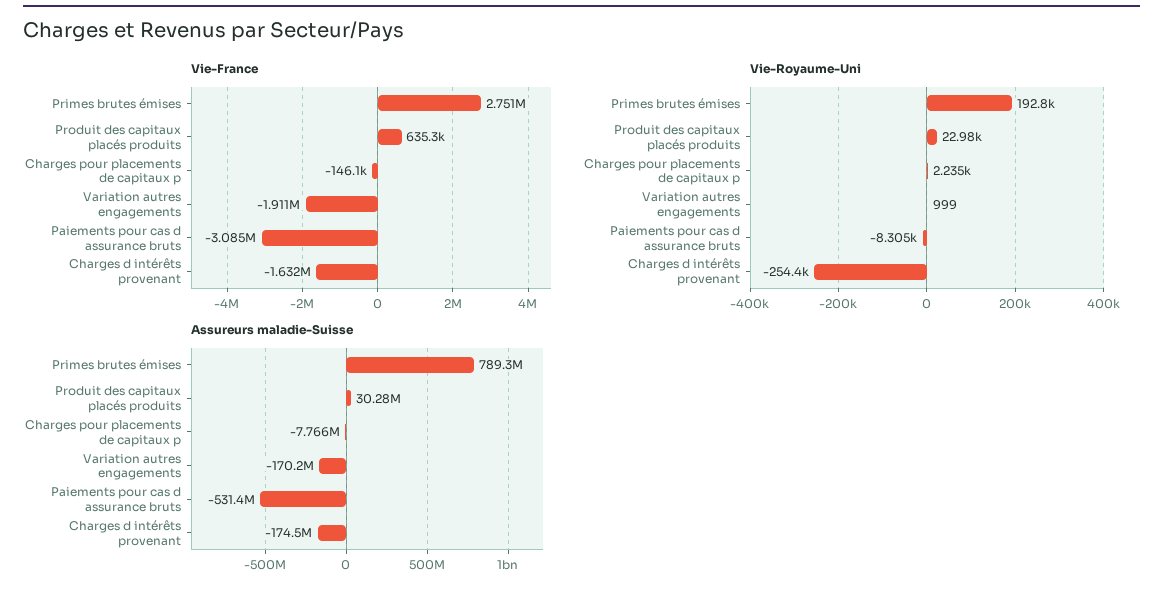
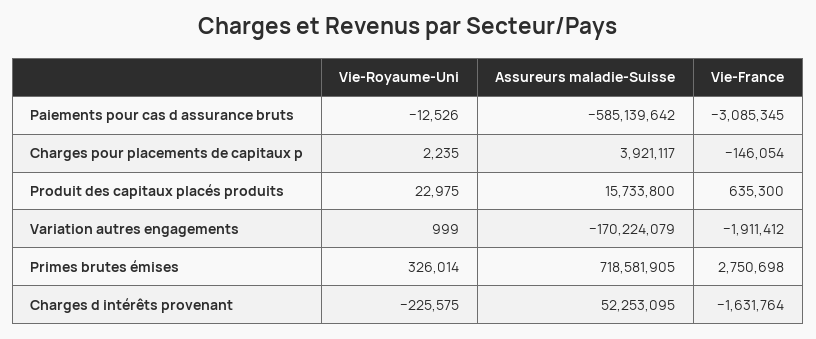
  {
    "Vie-France": {
      "Primes brutes émises": 2750698,
      "Produit des capitaux placés produits": 635300,
      "Charges pour placements de capitaux p": -146054,
      "Variation autres engagements": -1911412,
      "Paiements pour cas d assurance bruts": -3085345,
      "Charges d intérêts provenant": -1631764
    },
    "Vie-Royaume-Uni": {
-     "Primes brutes émises": 192800,
+     "Primes brutes émises": 326014,
      "Produit des capitaux placés produits": 22975,
      "Charges pour placements de capitaux p": 2235,
      "Variation autres engagements": 999,
-     "Paiements pour cas d assurance bruts": -8305,
+     "Paiements pour cas d assurance bruts": -12526,
-     "Charges d intérêts provenant": -254400
+     "Charges d intérêts provenant": -225575
    },
    "Assureurs maladie-Suisse": {
-     "Primes brutes émises": 789300000,
+     "Primes brutes émises": 718581905,
-     "Produit des capitaux placés produits": 30280000,
+     "Produit des capitaux placés produits": 15733800,
-     "Charges pour placements de capitaux p": -7766000,
+     "Charges pour placements de capitaux p": 3921117,
      "Variation autres engagements": -170224079,
-     "Paiements pour cas d assurance bruts": -531400000,
+     "Paiements pour cas d assurance bruts": -585139642,
-     "Charges d intérêts provenant": -174500000
+     "Charges d intérêts provenant": 52253095
    }
  }

